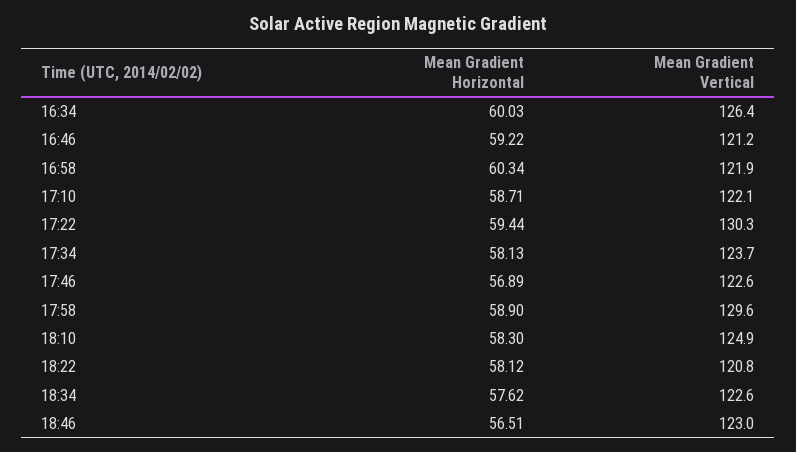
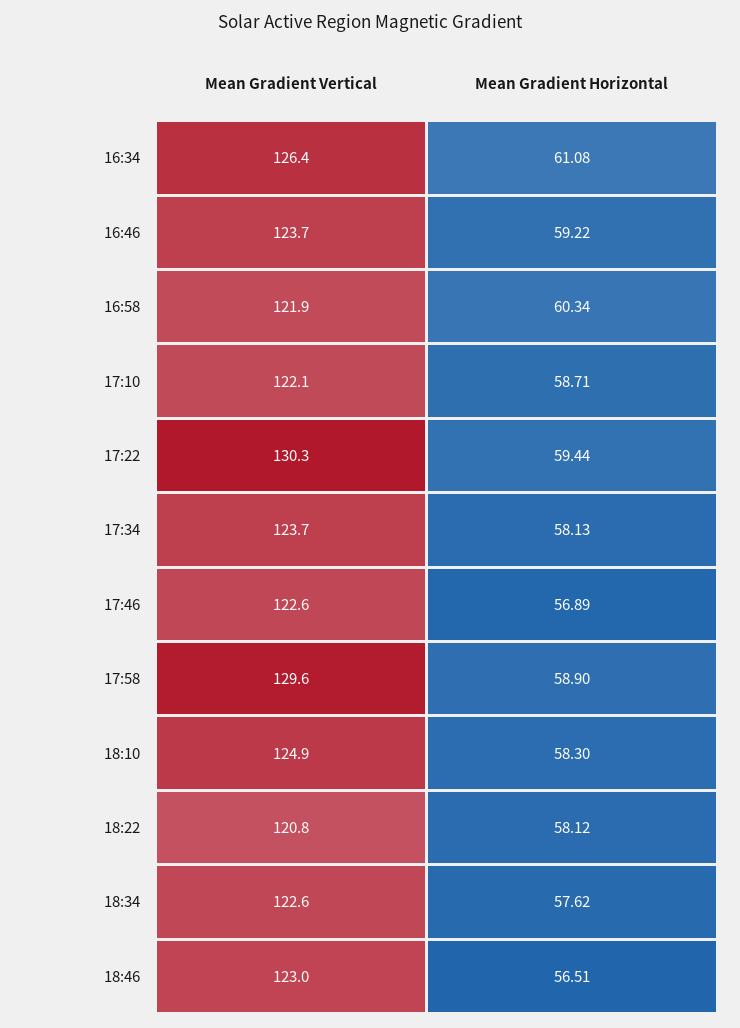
  {
    "Mean Gradient Horizontal": {
-     "16:34": 60.03,
+     "16:34": 61.08,
      "16:46": 59.22,
      "16:58": 60.34,
      "17:10": 58.71,
      "17:22": 59.44,
      "17:34": 58.13,
      "17:46": 56.89,
      "17:58": 58.9,
      "18:10": 58.3,
      "18:22": 58.12,
      "18:34": 57.62,
      "18:46": 56.51
    },
    "Mean Gradient Vertical": {
      "16:34": 126.4,
-     "16:46": 121.2,
+     "16:46": 123.7,
      "16:58": 121.9,
      "17:10": 122.1,
      "17:22": 130.3,
      "17:34": 123.7,
      "17:46": 122.6,
      "17:58": 129.6,
      "18:10": 124.9,
      "18:22": 120.8,
      "18:34": 122.6,
      "18:46": 123
    }
  }

